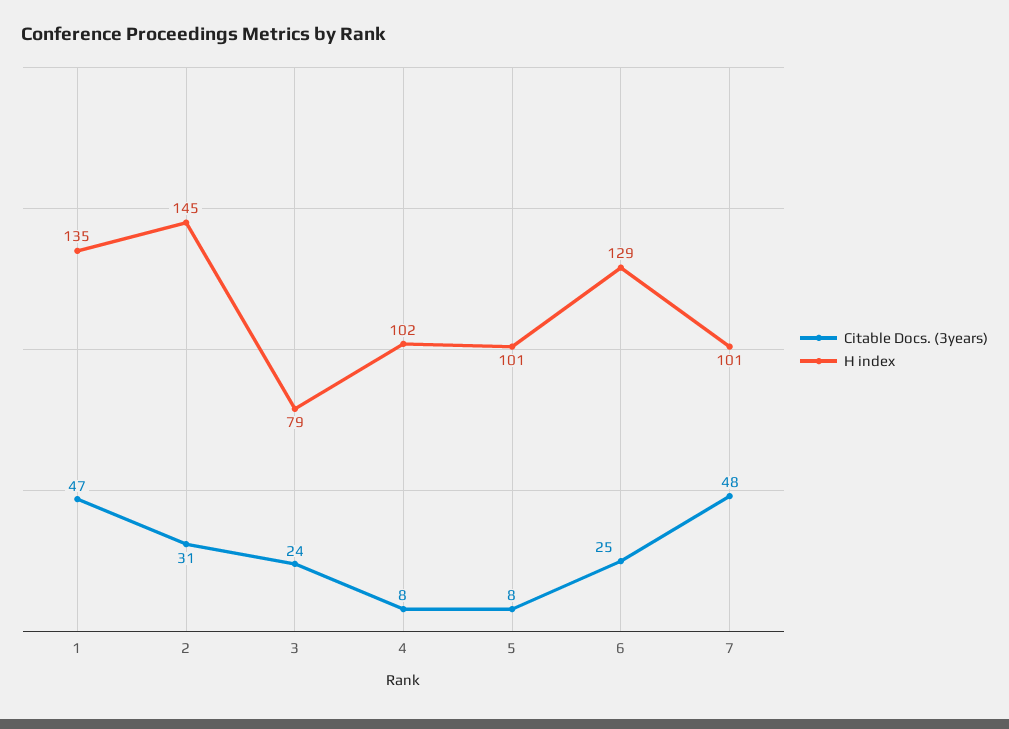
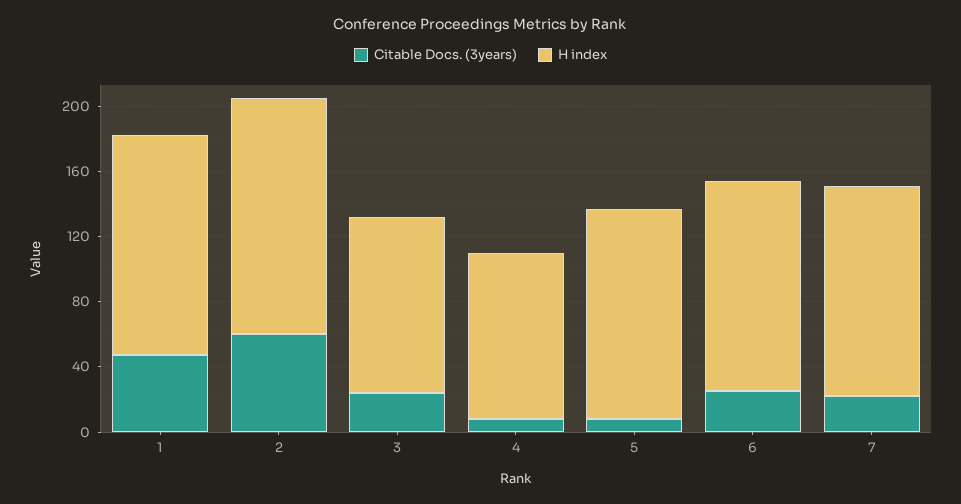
  {
    "Citable Docs. (3years)": {
      "1": 47,
-     "2": 31,
+     "2": 60,
      "3": 24,
      "4": 8,
      "5": 8,
      "6": 25,
-     "7": 48
+     "7": 20
    },
    "H index": {
      "1": 135,
      "2": 145,
-     "3": 79,
+     "3": 110,
      "4": 102,
-     "5": 101,
+     "5": 130,
      "6": 129,
-     "7": 101
+     "7": 130
    }
  }

